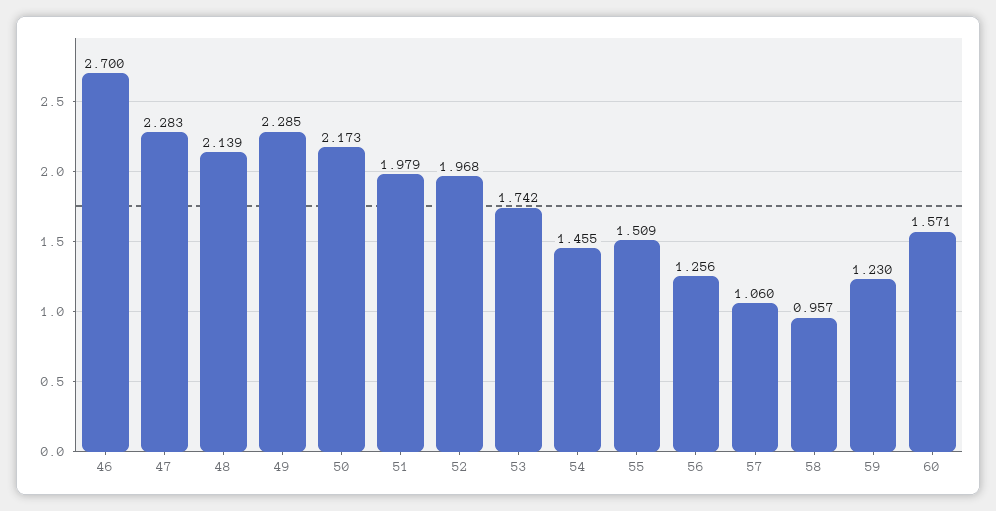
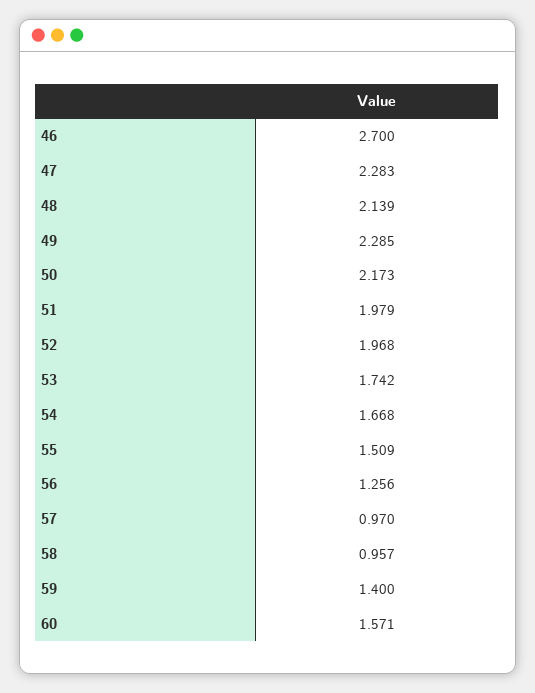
  {
    "46": 2.7,
    "47": 2.283,
    "48": 2.139,
    "49": 2.285,
    "50": 2.173,
    "51": 1.979,
    "52": 1.968,
    "53": 1.742,
-   "54": 1.455,
+   "54": 1.668,
    "55": 1.509,
    "56": 1.256,
-   "57": 1.06,
+   "57": 0.97,
    "58": 0.957,
-   "59": 1.23,
+   "59": 1.4,
    "60": 1.571
  }

